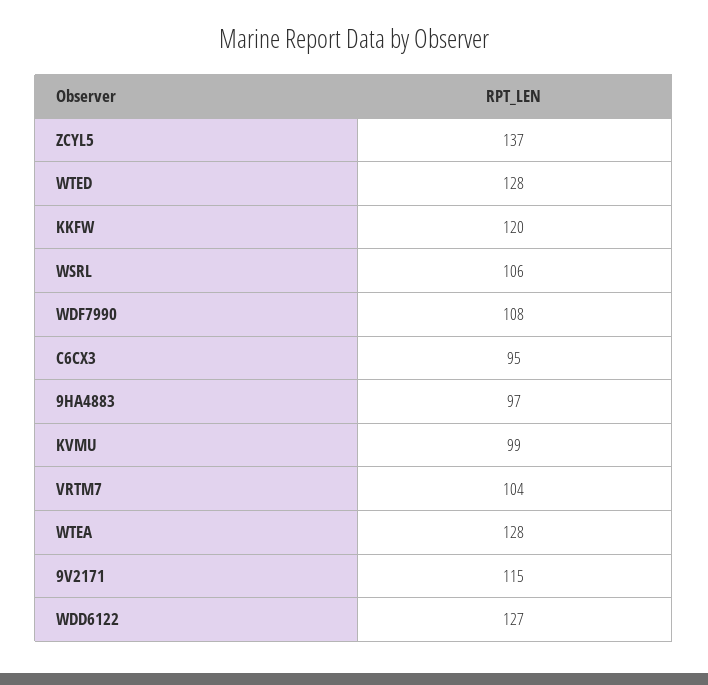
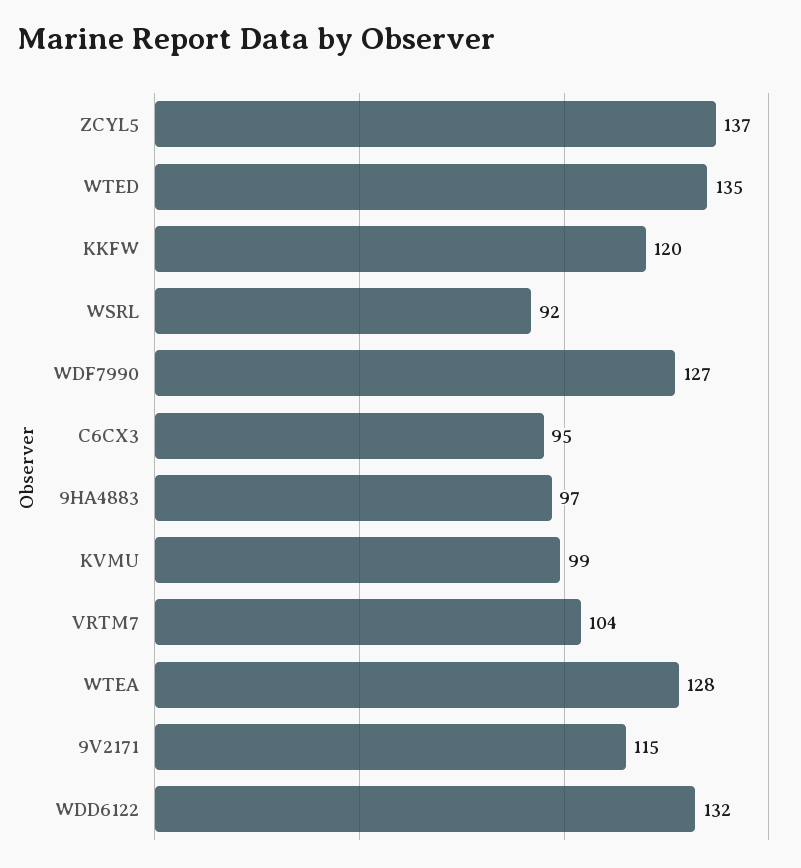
  {
    "ZCYL5": 137,
-   "WTED": 128,
+   "WTED": 135,
    "KKFW": 120,
-   "WSRL": 106,
+   "WSRL": 92,
-   "WDF7990": 108,
+   "WDF7990": 127,
    "C6CX3": 95,
    "9HA4883": 97,
    "KVMU": 99,
    "VRTM7": 104,
    "WTEA": 128,
    "9V2171": 115,
-   "WDD6122": 127
+   "WDD6122": 132
  }

